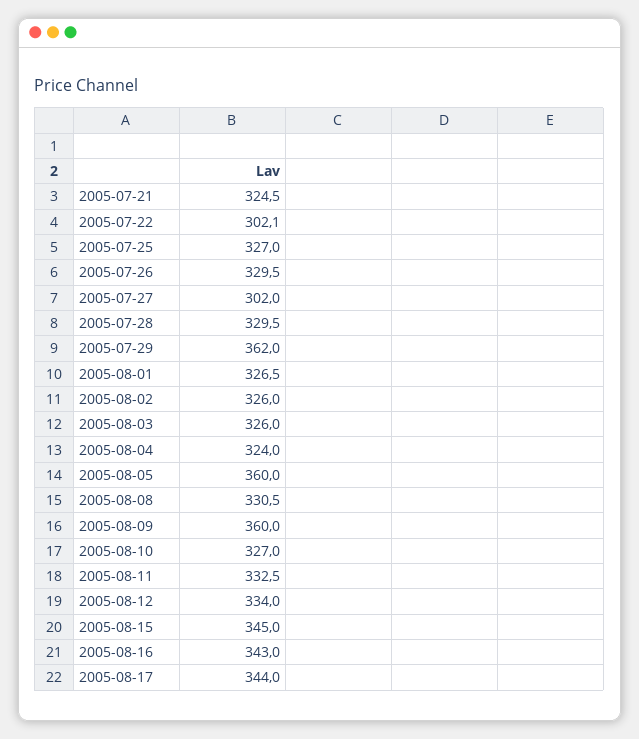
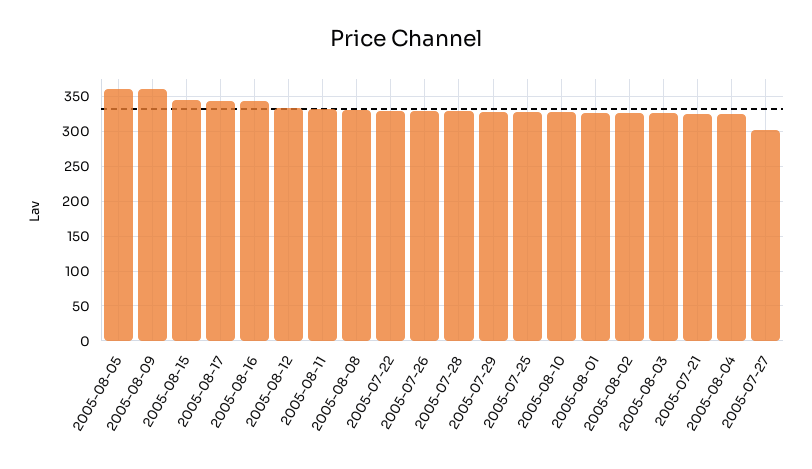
  {
    "2005-07-21": 324.5,
-   "2005-07-22": 302.1,
+   "2005-07-22": 330,
    "2005-07-25": 327,
    "2005-07-26": 329.5,
    "2005-07-27": 302,
    "2005-07-28": 329.5,
-   "2005-07-29": 362,
+   "2005-07-29": 330,
    "2005-08-01": 326.5,
    "2005-08-02": 326,
    "2005-08-03": 326,
    "2005-08-04": 324,
    "2005-08-05": 360,
    "2005-08-08": 330.5,
    "2005-08-09": 360,
    "2005-08-10": 327,
    "2005-08-11": 332.5,
    "2005-08-12": 334,
    "2005-08-15": 345,
    "2005-08-16": 343,
    "2005-08-17": 344
  }

